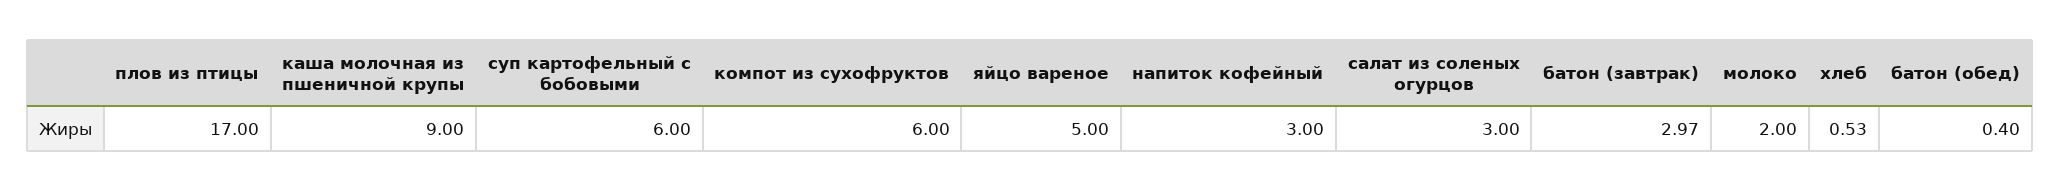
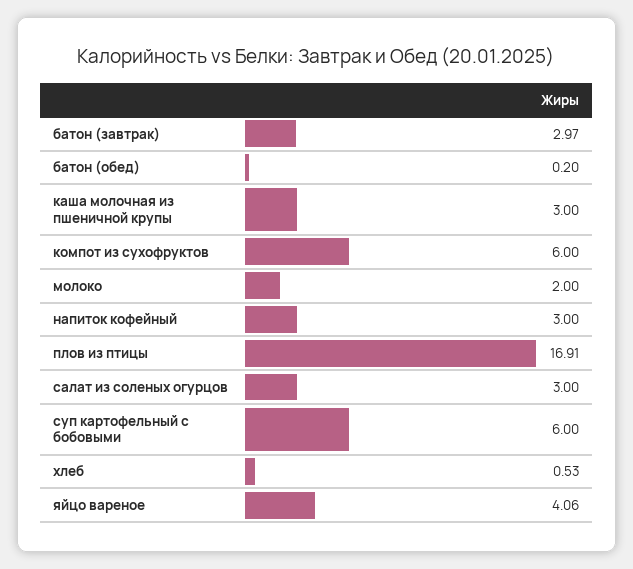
  {
-   "плов из птицы": 17,
+   "плов из птицы": 16.91,
-   "каша молочная из пшеничной крупы": 9,
+   "каша молочная из пшеничной крупы": 3,
    "суп картофельный с бобовыми": 6,
    "компот из сухофруктов": 6,
-   "яйцо вареное": 5,
+   "яйцо вареное": 4.06,
    "напиток кофейный": 3,
    "салат из соленых огурцов": 3,
    "батон (завтрак)": 2.97,
    "молоко": 2,
    "хлеб": 0.53,
-   "батон (обед)": 0.4
+   "батон (обед)": 0.2
  }

